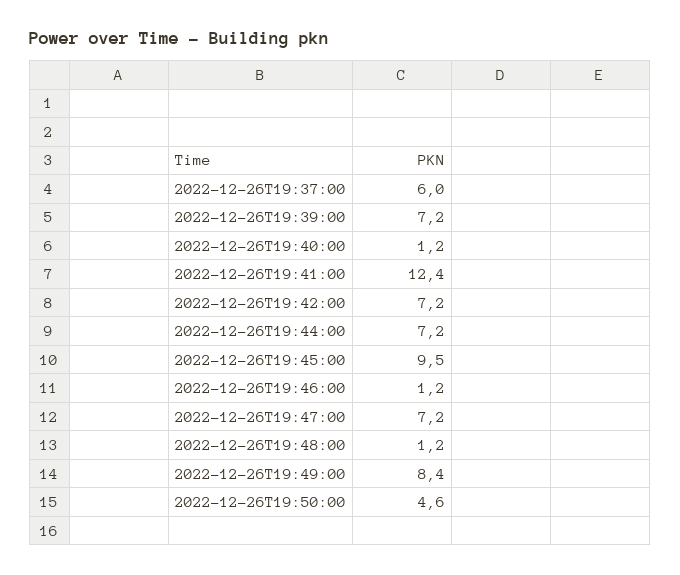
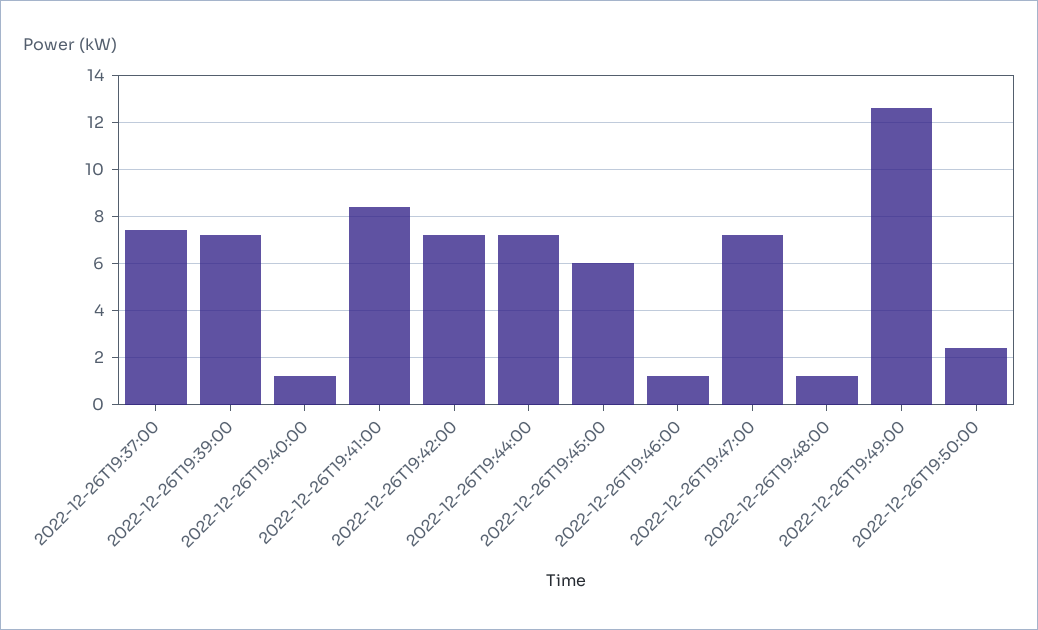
  {
-   "2022-12-26T19:37:00": 6,
+   "2022-12-26T19:37:00": 7.5,
    "2022-12-26T19:39:00": 7.2,
    "2022-12-26T19:40:00": 1.2,
-   "2022-12-26T19:41:00": 12.4,
+   "2022-12-26T19:41:00": 8.5,
    "2022-12-26T19:42:00": 7.2,
    "2022-12-26T19:44:00": 7.2,
-   "2022-12-26T19:45:00": 9.5,
+   "2022-12-26T19:45:00": 6,
    "2022-12-26T19:46:00": 1.2,
    "2022-12-26T19:47:00": 7.2,
    "2022-12-26T19:48:00": 1.2,
-   "2022-12-26T19:49:00": 8.4,
+   "2022-12-26T19:49:00": 12.5,
-   "2022-12-26T19:50:00": 4.6
+   "2022-12-26T19:50:00": 2.5
  }

